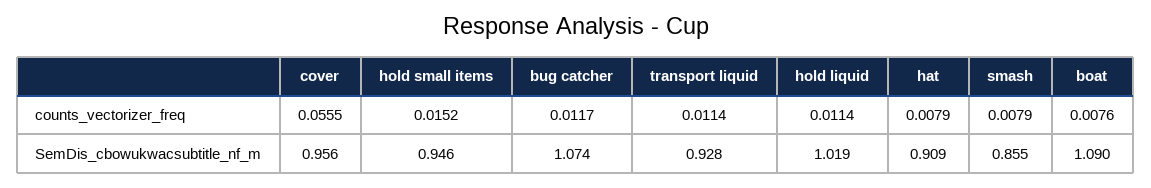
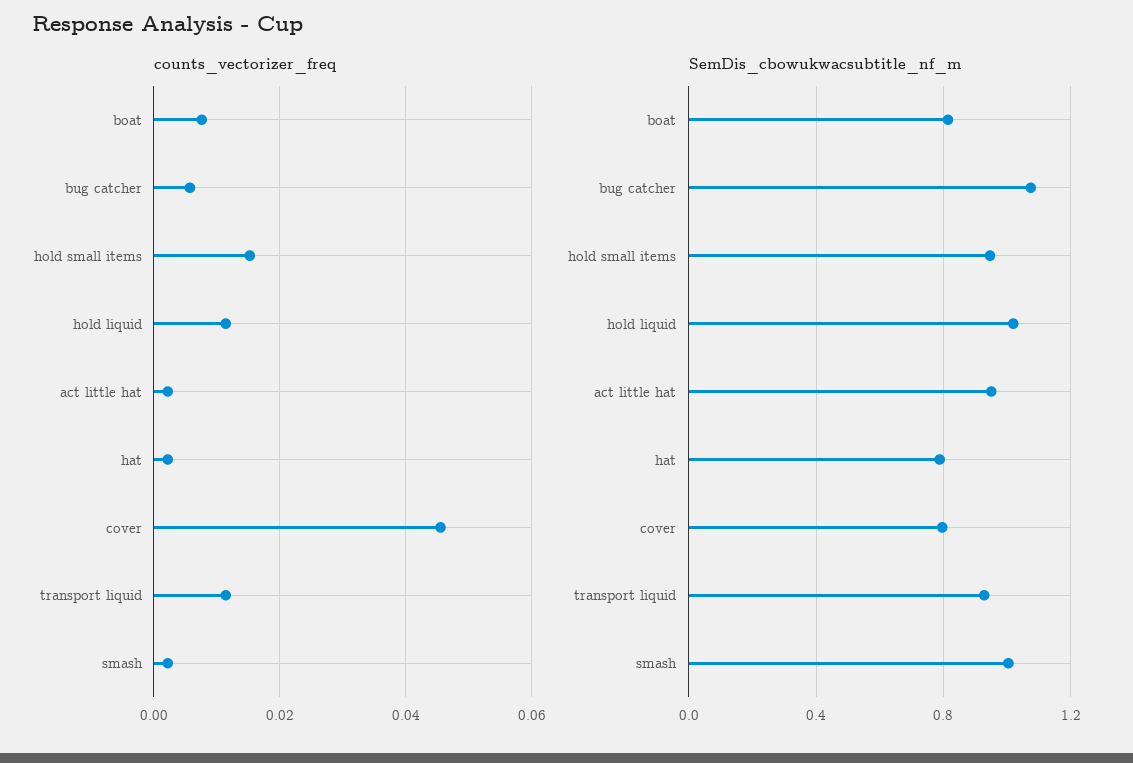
  {
    "counts_vectorizer_freq": {
-     "cover": 0.0555,
+     "cover": 0.046,
      "hold small items": 0.0152,
-     "bug catcher": 0.0117,
+     "bug catcher": 0.006,
      "transport liquid": 0.0114,
      "hold liquid": 0.0114,
-     "hat": 0.0079,
+     "hat": 0.002,
-     "smash": 0.0079,
+     "smash": 0.002,
-     "boat": 0.0076
+     "boat": 0.0076,
+     "act little hat": 0.002
    },
    "SemDis_cbowukwacsubtitle_nf_m": {
-     "cover": 0.956,
+     "cover": 0.8,
      "hold small items": 0.946,
      "bug catcher": 1.074,
      "transport liquid": 0.928,
      "hold liquid": 1.019,
-     "hat": 0.909,
+     "hat": 0.8,
-     "smash": 0.855,
+     "smash": 1,
-     "boat": 1.09
+     "boat": 0.8,
+     "act little hat": 0.95
    }
  }

